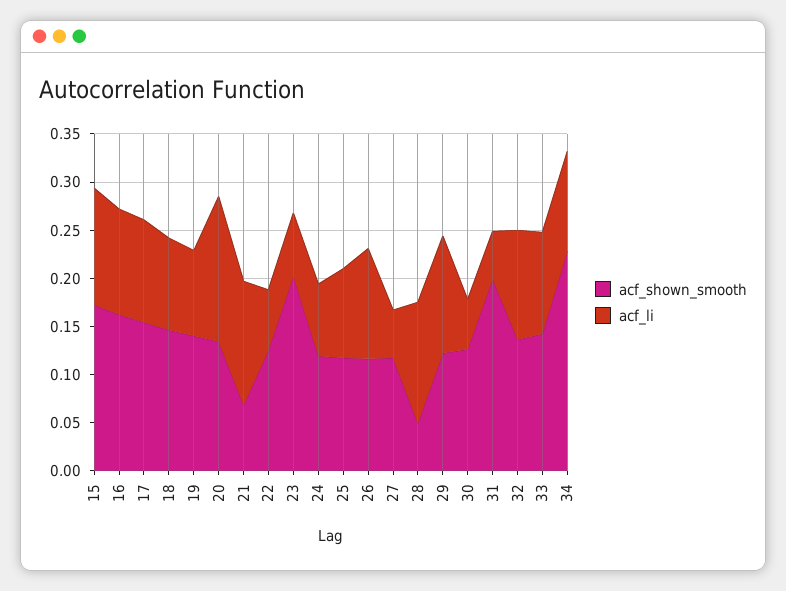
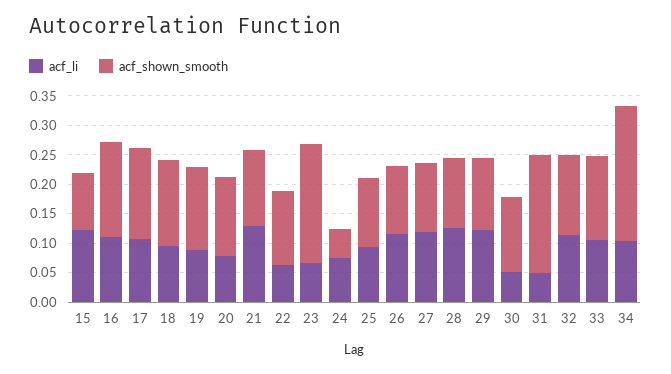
  {
    "acf_shown_smooth": {
-     "15": 0.17,
+     "15": 0.1,
      "16": 0.16,
      "17": 0.15,
      "18": 0.15,
      "19": 0.14,
      "20": 0.13,
-     "21": 0.07,
+     "21": 0.125,
      "22": 0.13,
      "23": 0.2,
-     "24": 0.12,
+     "24": 0.05,
      "25": 0.12,
      "26": 0.12,
      "27": 0.12,
-     "28": 0.05,
+     "28": 0.125,
      "29": 0.12,
      "30": 0.13,
      "31": 0.2,
      "32": 0.14,
      "33": 0.14,
      "34": 0.23
    },
    "acf_li": {
      "15": 0.12,
      "16": 0.11,
      "17": 0.11,
      "18": 0.1,
      "19": 0.09,
-     "20": 0.15,
+     "20": 0.075,
      "21": 0.13,
      "22": 0.06,
      "23": 0.07,
      "24": 0.08,
      "25": 0.09,
      "26": 0.12,
-     "27": 0.05,
+     "27": 0.125,
      "28": 0.13,
      "29": 0.12,
      "30": 0.05,
      "31": 0.05,
      "32": 0.11,
      "33": 0.11,
      "34": 0.1
    }
  }

